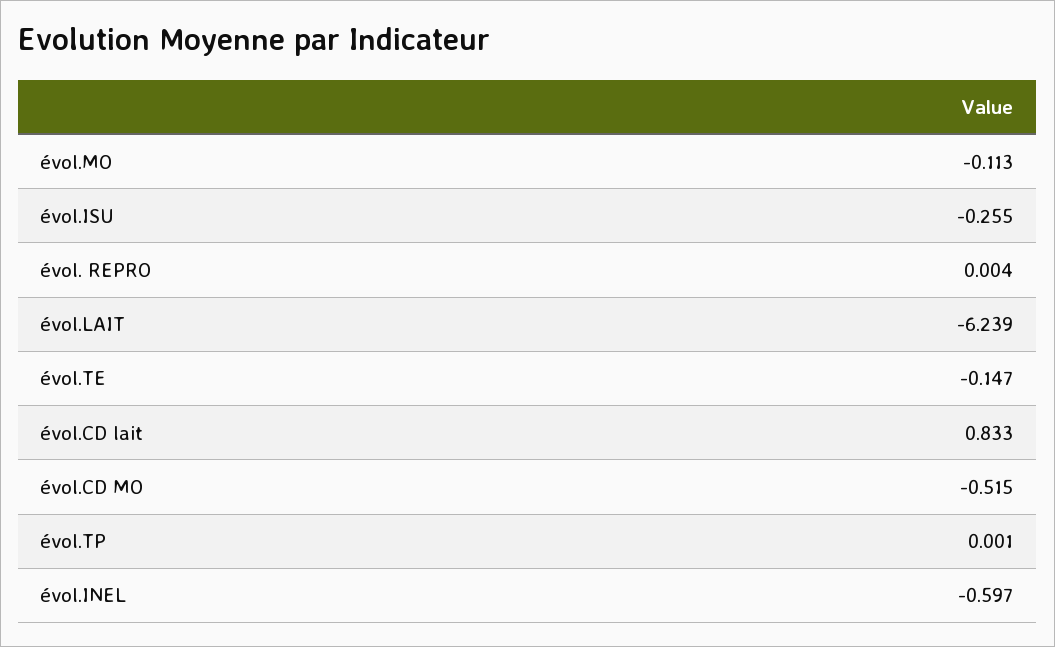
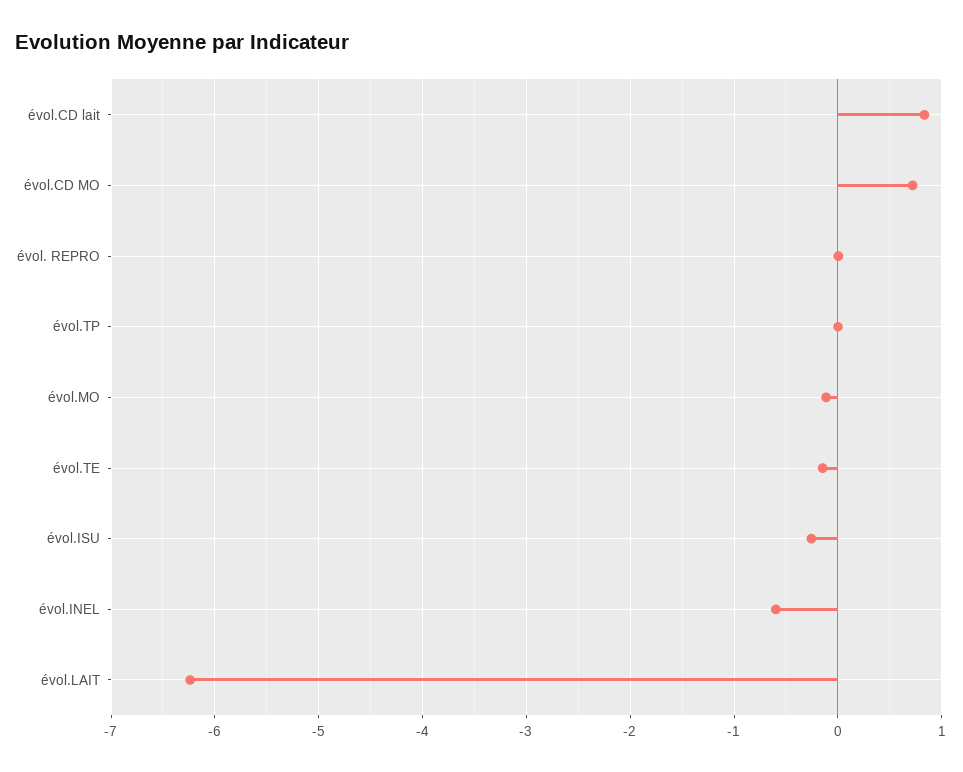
  {
    "évol.MO": -0.113,
    "évol.ISU": -0.255,
    "évol. REPRO": 0.004,
    "évol.LAIT": -6.239,
    "évol.TE": -0.147,
    "évol.CD lait": 0.833,
-   "évol.CD MO": -0.515,
+   "évol.CD MO": 0.7,
    "évol.TP": 0.001,
    "évol.INEL": -0.597
  }

